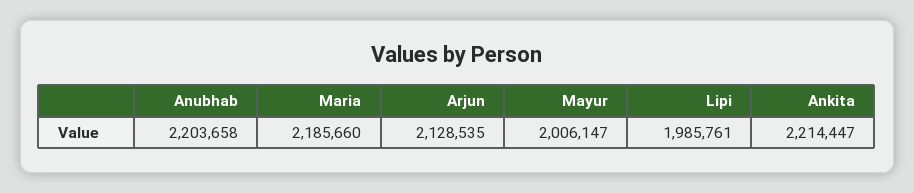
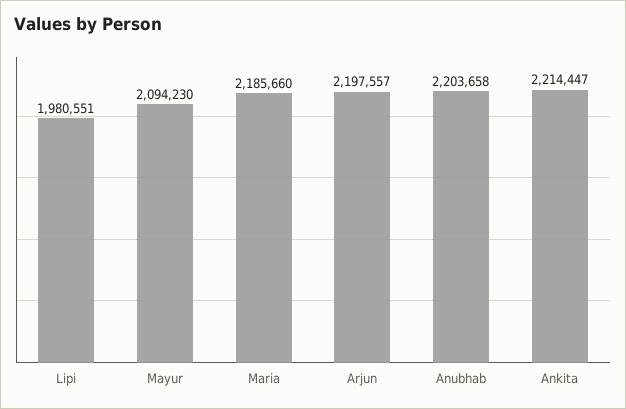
  {
    "Anubhab": 2203658,
    "Maria": 2185660,
-   "Arjun": 2128535,
+   "Arjun": 2197557,
-   "Mayur": 2006147,
+   "Mayur": 2094230,
-   "Lipi": 1985761,
+   "Lipi": 1980551,
    "Ankita": 2214447
  }

